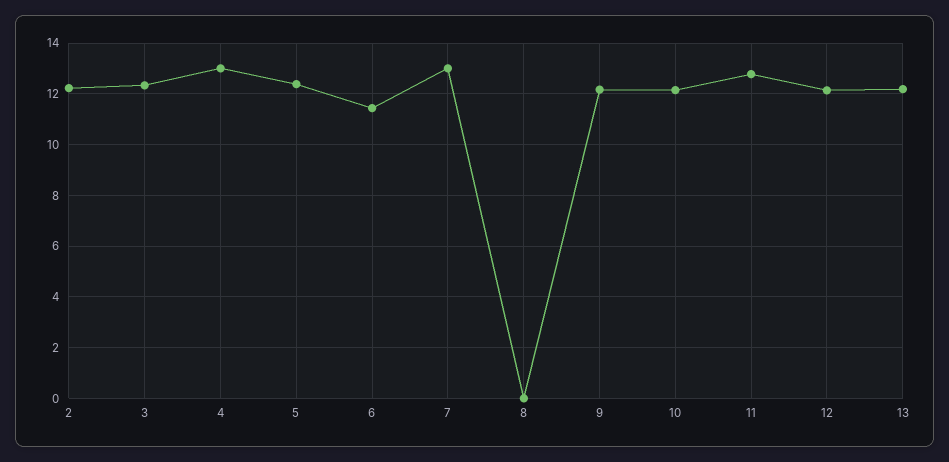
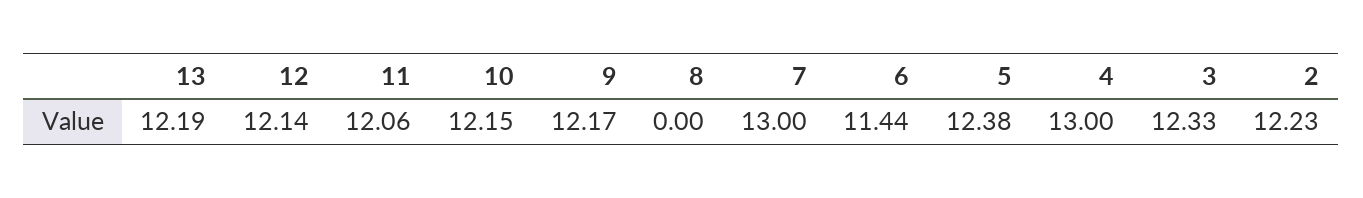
  {
    "2": 12.23,
    "3": 12.33,
    "4": 13,
    "5": 12.38,
    "6": 11.44,
    "7": 13,
    "8": 0,
    "9": 12.17,
    "10": 12.15,
-   "11": 12.75,
+   "11": 12.06,
    "12": 12.14,
    "13": 12.19
  }

